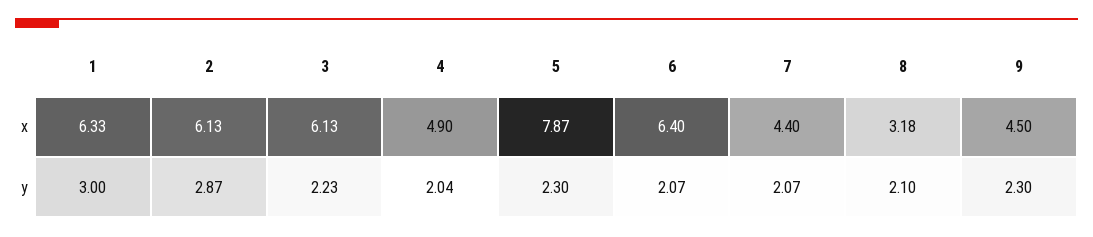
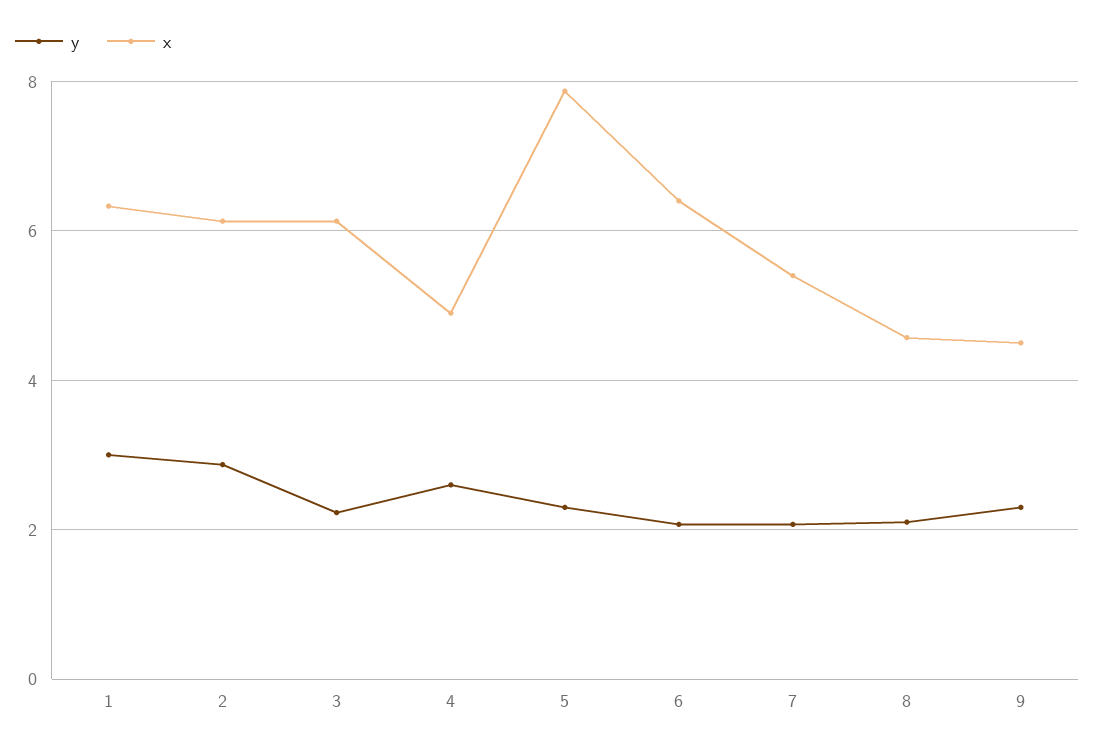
  {
    "x": {
      "1": 6.33,
      "2": 6.13,
      "3": 6.13,
      "4": 4.9,
      "5": 7.87,
      "6": 6.4,
-     "7": 4.4,
+     "7": 5.4,
-     "8": 3.18,
+     "8": 4.6,
      "9": 4.5
    },
    "y": {
      "1": 3,
      "2": 2.87,
      "3": 2.23,
-     "4": 2.04,
+     "4": 2.6,
      "5": 2.3,
      "6": 2.07,
      "7": 2.07,
      "8": 2.1,
      "9": 2.3
    }
  }

